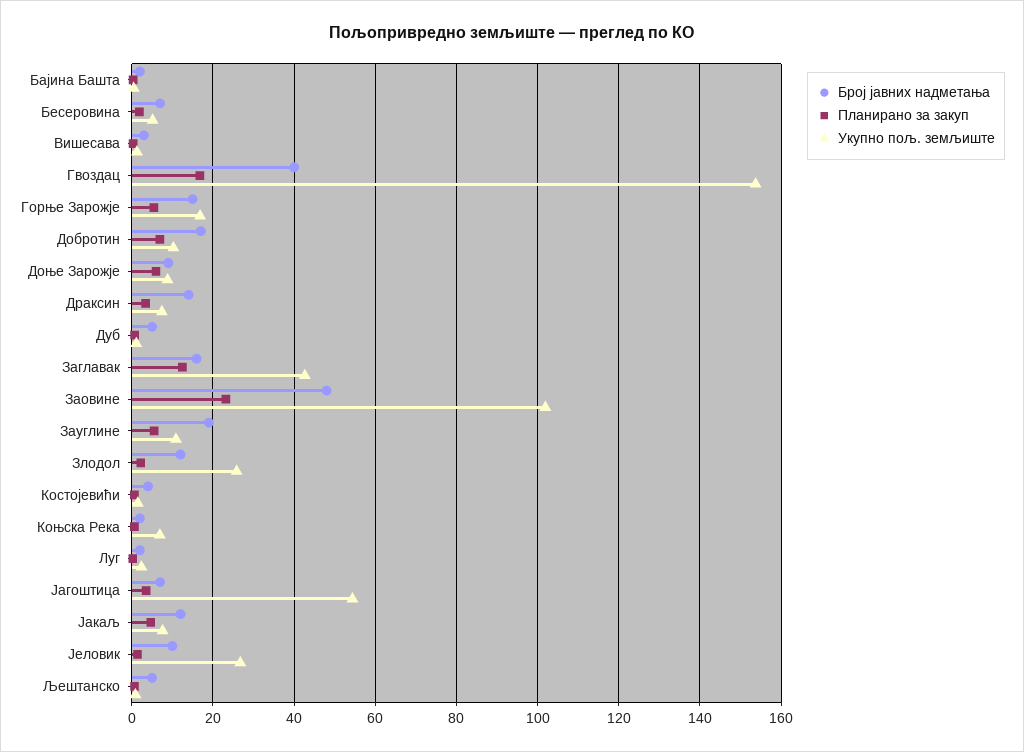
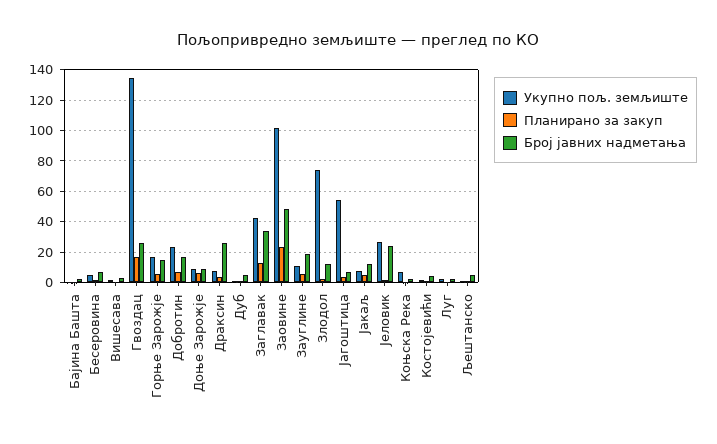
  {
    "Број јавних надметања": {
      "Бајина Башта": 2,
      "Бесеровина": 8,
      "Вишесава": 4,
-     "Гвоздац": 40,
+     "Гвоздац": 25,
      "Горње Зарожје": 16,
      "Добротин": 18,
      "Доње Зарожје": 10,
-     "Драксин": 14,
+     "Драксин": 25,
      "Дуб": 6,
-     "Заглавак": 16,
+     "Заглавак": 35,
      "Заовине": 48,
      "Зауглине": 20,
      "Злодол": 12,
      "Костојевићи": 4,
      "Коњска Река": 2,
      "Луг": 2,
      "Јагоштица": 8,
      "Јакаљ": 12,
-     "Јеловик": 10,
+     "Јеловик": 25,
      "Љештанско": 6
    },
    "Планирано за закуп": {
      "Бајина Башта": 0,
      "Бесеровина": 2,
      "Вишесава": 0,
      "Гвоздац": 16,
      "Горње Зарожје": 6,
      "Добротин": 6,
      "Доње Зарожје": 6,
      "Драксин": 4,
      "Дуб": 0,
      "Заглавак": 12,
      "Заовине": 24,
      "Зауглине": 6,
      "Злодол": 2,
      "Костојевићи": 0,
      "Коњска Река": 0,
      "Луг": 0,
      "Јагоштица": 4,
      "Јакаљ": 4,
      "Јеловик": 2,
      "Љештанско": 0
    },
    "Укупно пољ. земљиште": {
      "Бајина Башта": 0,
      "Бесеровина": 6,
      "Вишесава": 2,
-     "Гвоздац": 154,
+     "Гвоздац": 135,
      "Горње Зарожје": 16,
-     "Добротин": 10,
+     "Добротин": 25,
      "Доње Зарожје": 8,
      "Драксин": 8,
      "Дуб": 2,
      "Заглавак": 42,
      "Заовине": 102,
      "Зауглине": 10,
-     "Злодол": 26,
+     "Злодол": 75,
      "Костојевићи": 2,
      "Коњска Река": 6,
      "Луг": 2,
      "Јагоштица": 54,
      "Јакаљ": 8,
      "Јеловик": 26,
      "Љештанско": 0
    }
  }

